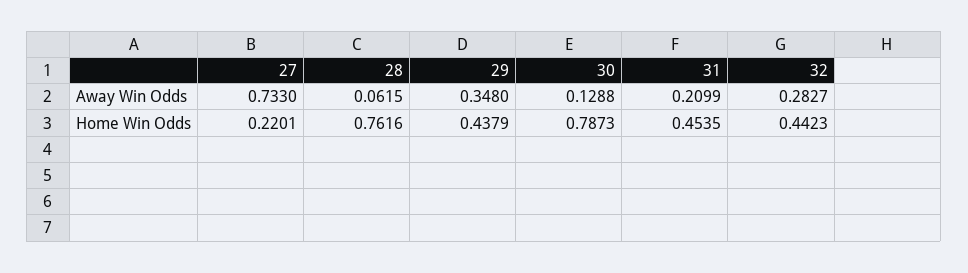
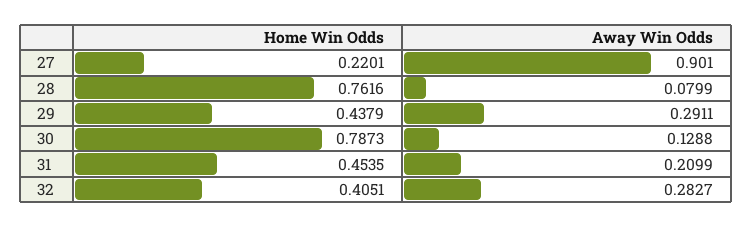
  {
    "27": {
-     "Away Win Odds": 0.733,
+     "Away Win Odds": 0.901,
      "Home Win Odds": 0.2201
    },
    "28": {
-     "Away Win Odds": 0.0615,
+     "Away Win Odds": 0.0799,
      "Home Win Odds": 0.7616
    },
    "29": {
-     "Away Win Odds": 0.348,
+     "Away Win Odds": 0.2911,
      "Home Win Odds": 0.4379
    },
    "30": {
      "Away Win Odds": 0.1288,
      "Home Win Odds": 0.7873
    },
    "31": {
      "Away Win Odds": 0.2099,
      "Home Win Odds": 0.4535
    },
    "32": {
      "Away Win Odds": 0.2827,
-     "Home Win Odds": 0.4423
+     "Home Win Odds": 0.4051
    }
  }

